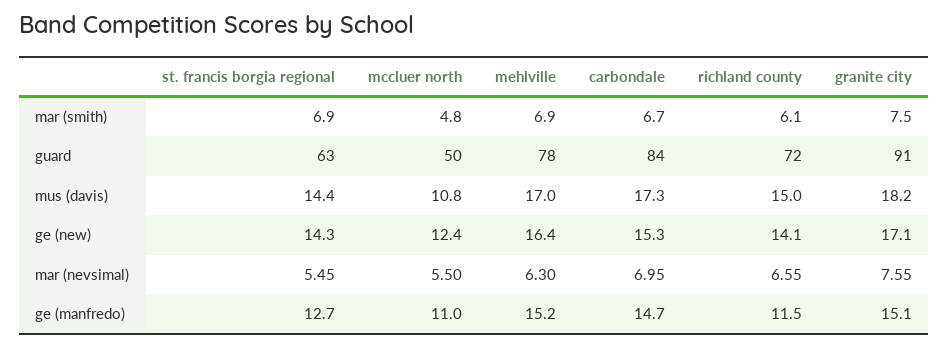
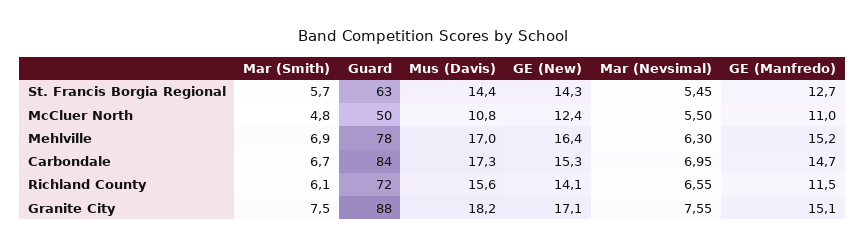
  {
    "st. francis borgia regional": {
-     "mar (smith)": 6.9,
+     "mar (smith)": 5.7,
      "guard": 63,
      "mus (davis)": 14.4,
      "ge (new)": 14.3,
      "mar (nevsimal)": 5.45,
      "ge (manfredo)": 12.7
    },
    "mccluer north": {
      "mar (smith)": 4.8,
      "guard": 50,
      "mus (davis)": 10.8,
      "ge (new)": 12.4,
      "mar (nevsimal)": 5.5,
      "ge (manfredo)": 11
    },
    "mehlville": {
      "mar (smith)": 6.9,
      "guard": 78,
      "mus (davis)": 17,
      "ge (new)": 16.4,
      "mar (nevsimal)": 6.3,
      "ge (manfredo)": 15.2
    },
    "carbondale": {
      "mar (smith)": 6.7,
      "guard": 84,
      "mus (davis)": 17.3,
      "ge (new)": 15.3,
      "mar (nevsimal)": 6.95,
      "ge (manfredo)": 14.7
    },
    "richland county": {
      "mar (smith)": 6.1,
      "guard": 72,
-     "mus (davis)": 15,
+     "mus (davis)": 15.6,
      "ge (new)": 14.1,
      "mar (nevsimal)": 6.55,
      "ge (manfredo)": 11.5
    },
    "granite city": {
      "mar (smith)": 7.5,
-     "guard": 91,
+     "guard": 88,
      "mus (davis)": 18.2,
      "ge (new)": 17.1,
      "mar (nevsimal)": 7.55,
      "ge (manfredo)": 15.1
    }
  }

